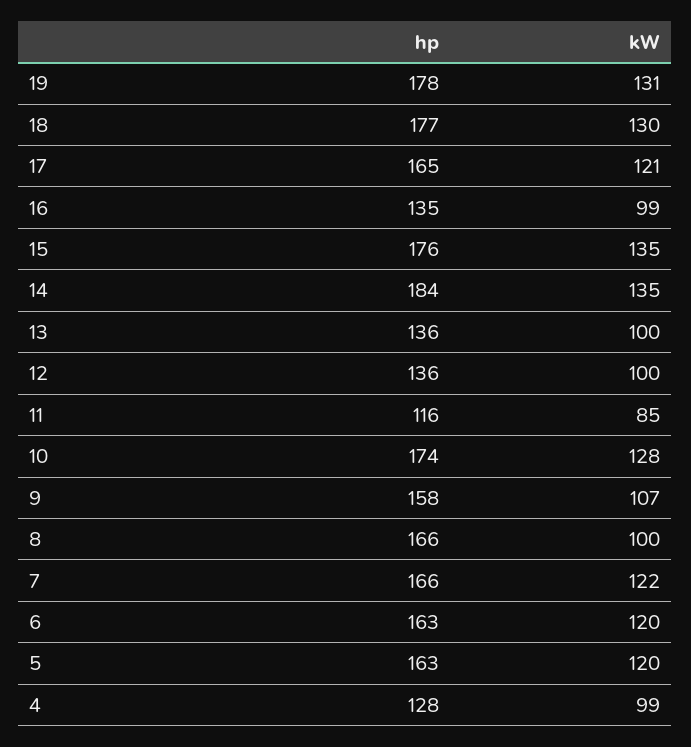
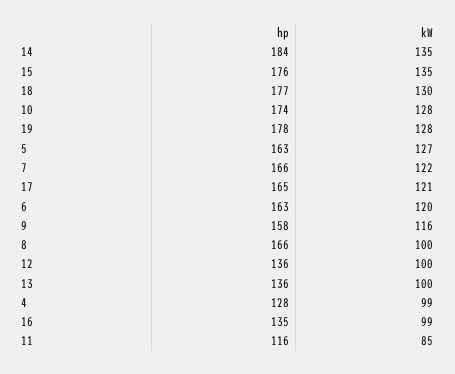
  {
    "hp": {
      "19": 178,
      "18": 177,
      "17": 165,
      "16": 135,
      "15": 176,
      "14": 184,
      "13": 136,
      "12": 136,
      "11": 116,
      "10": 174,
      "9": 158,
      "8": 166,
      "7": 166,
      "6": 163,
      "5": 163,
      "4": 128
    },
    "kW": {
-     "19": 131,
+     "19": 128,
      "18": 130,
      "17": 121,
      "16": 99,
      "15": 135,
      "14": 135,
      "13": 100,
      "12": 100,
      "11": 85,
      "10": 128,
-     "9": 107,
+     "9": 116,
      "8": 100,
      "7": 122,
      "6": 120,
-     "5": 120,
+     "5": 127,
      "4": 99
    }
  }

